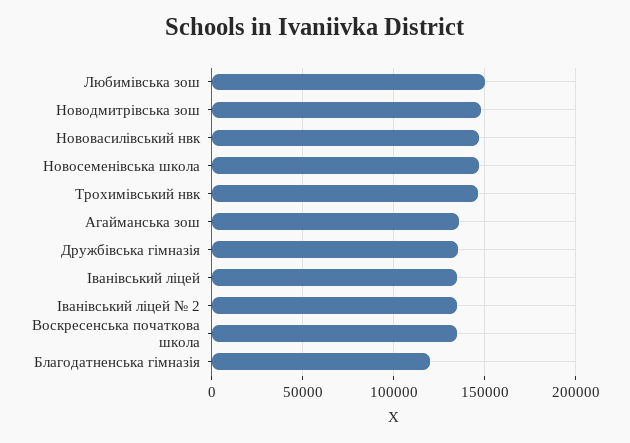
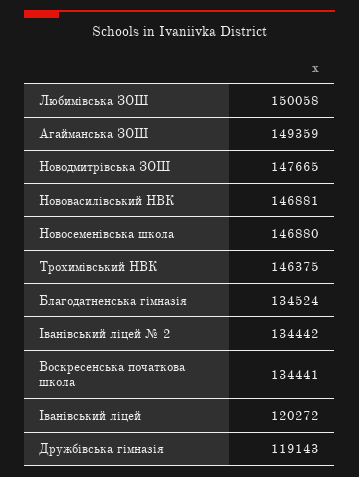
  {
    "Любимівська зош": 150058,
    "Новодмитрівська зош": 147665,
    "Нововасилівський нвк": 146881,
    "Новосеменівська школа": 146880,
    "Трохимівський нвк": 146375,
-   "Агайманська зош": 135000,
+   "Агайманська зош": 149359,
-   "Дружбівська гімназія": 135000,
+   "Дружбівська гімназія": 119143,
-   "Іванівський ліцей": 135000,
+   "Іванівський ліцей": 120272,
    "Іванівський ліцей № 2": 134442,
    "Воскресенська початкова школа": 134441,
-   "Благодатненська гімназія": 120000
+   "Благодатненська гімназія": 134524
  }

